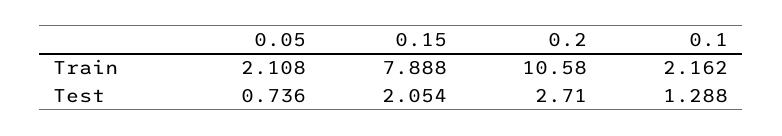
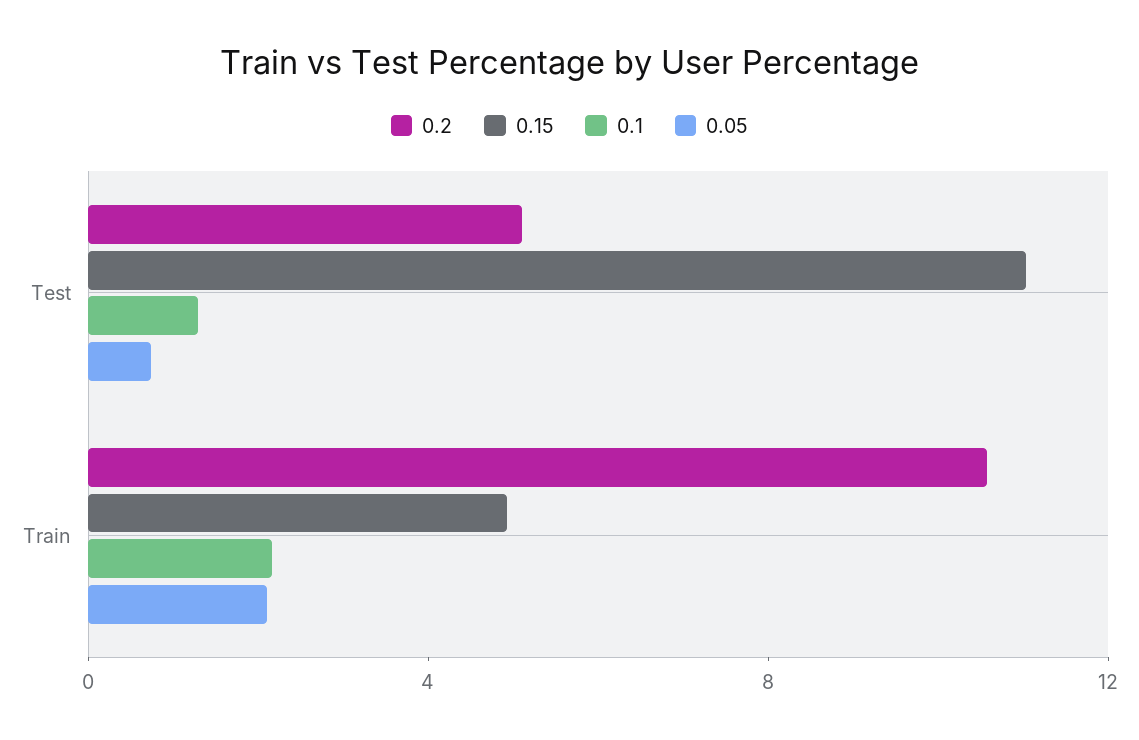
  {
    "0.05": {
      "Train": 2.108,
      "Test": 0.736
    },
    "0.15": {
-     "Train": 7.888,
+     "Train": 5,
-     "Test": 2.054
+     "Test": 11
    },
    "0.2": {
      "Train": 10.58,
-     "Test": 2.71
+     "Test": 5
    },
    "0.1": {
      "Train": 2.162,
      "Test": 1.288
    }
  }

